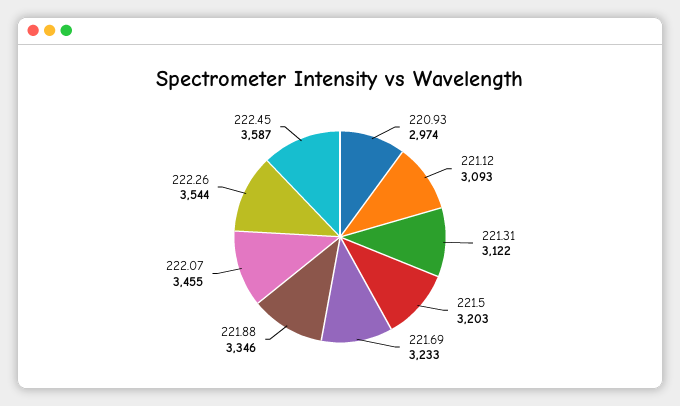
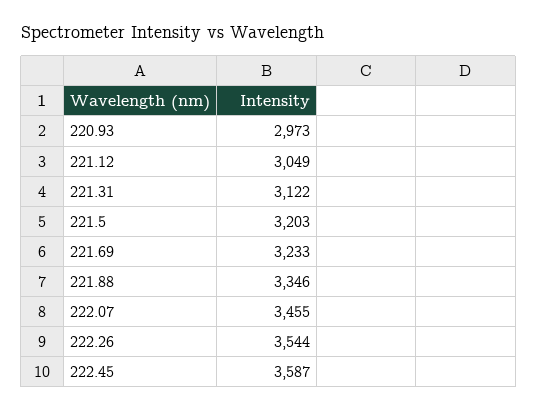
  {
-   "220.93": 2974,
+   "220.93": 2973,
-   "221.12": 3093,
+   "221.12": 3049,
    "221.31": 3122,
    "221.5": 3203,
    "221.69": 3233,
    "221.88": 3346,
    "222.07": 3455,
    "222.26": 3544,
    "222.45": 3587
  }

